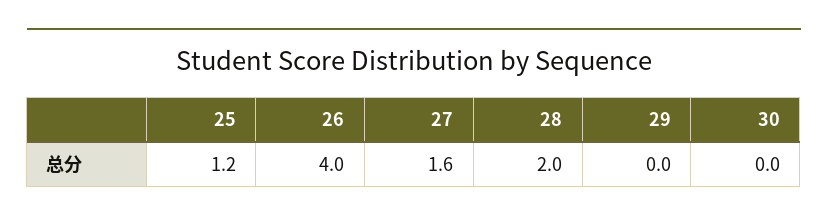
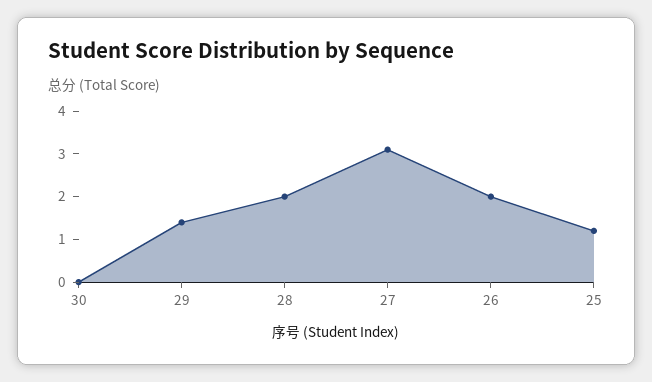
  {
    "25": 1.2,
-   "26": 4,
+   "26": 2,
-   "27": 1.6,
+   "27": 3,
    "28": 2,
-   "29": 0,
+   "29": 1.5,
    "30": 0
  }

